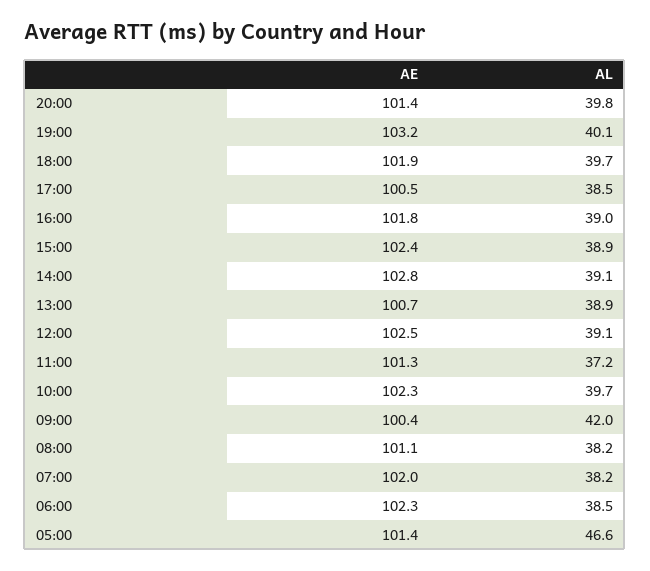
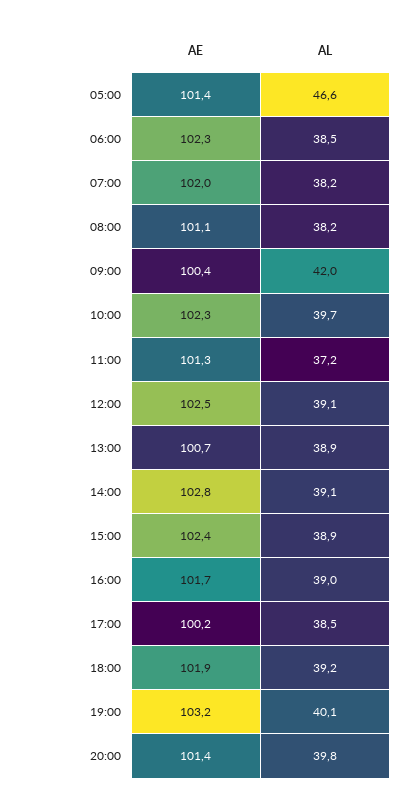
  {
    "AE": {
      "20:00": 101.4,
      "19:00": 103.2,
      "18:00": 101.9,
-     "17:00": 100.5,
+     "17:00": 100.2,
-     "16:00": 101.8,
+     "16:00": 101.7,
      "15:00": 102.4,
      "14:00": 102.8,
      "13:00": 100.7,
      "12:00": 102.5,
      "11:00": 101.3,
      "10:00": 102.3,
      "09:00": 100.4,
      "08:00": 101.1,
      "07:00": 102,
      "06:00": 102.3,
      "05:00": 101.4
    },
    "AL": {
      "20:00": 39.8,
      "19:00": 40.1,
-     "18:00": 39.7,
+     "18:00": 39.2,
      "17:00": 38.5,
      "16:00": 39,
      "15:00": 38.9,
      "14:00": 39.1,
      "13:00": 38.9,
      "12:00": 39.1,
      "11:00": 37.2,
      "10:00": 39.7,
      "09:00": 42,
      "08:00": 38.2,
      "07:00": 38.2,
      "06:00": 38.5,
      "05:00": 46.6
    }
  }

